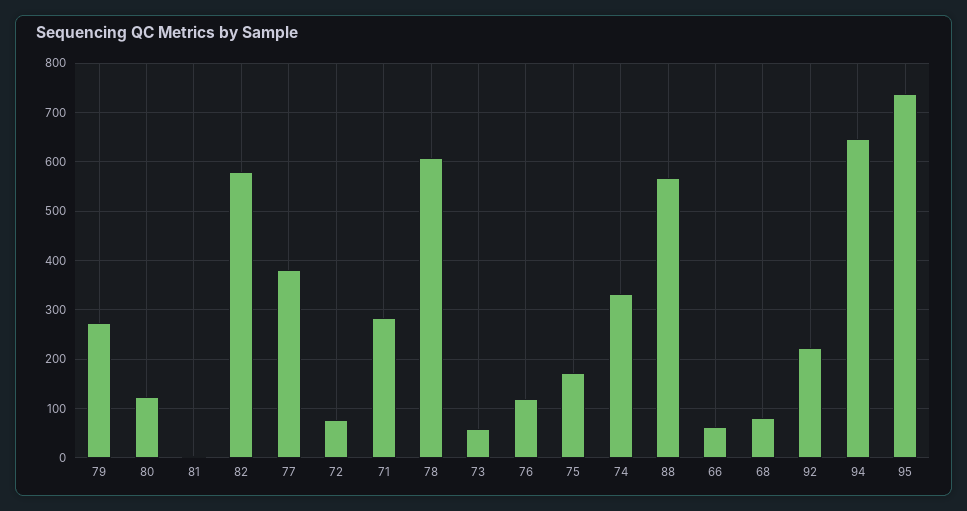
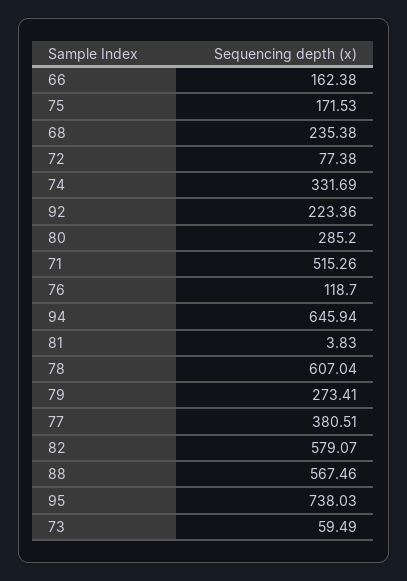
  {
    "79": 273.41,
-   "80": 120,
+   "80": 285.2,
    "81": 3.83,
    "82": 579.07,
    "77": 380.51,
    "72": 77.38,
-   "71": 280,
+   "71": 515.26,
    "78": 607.04,
    "73": 59.49,
    "76": 118.7,
    "75": 171.53,
    "74": 331.69,
    "88": 567.46,
-   "66": 60,
+   "66": 162.38,
-   "68": 80,
+   "68": 235.38,
    "92": 223.36,
    "94": 645.94,
    "95": 738.03
  }

